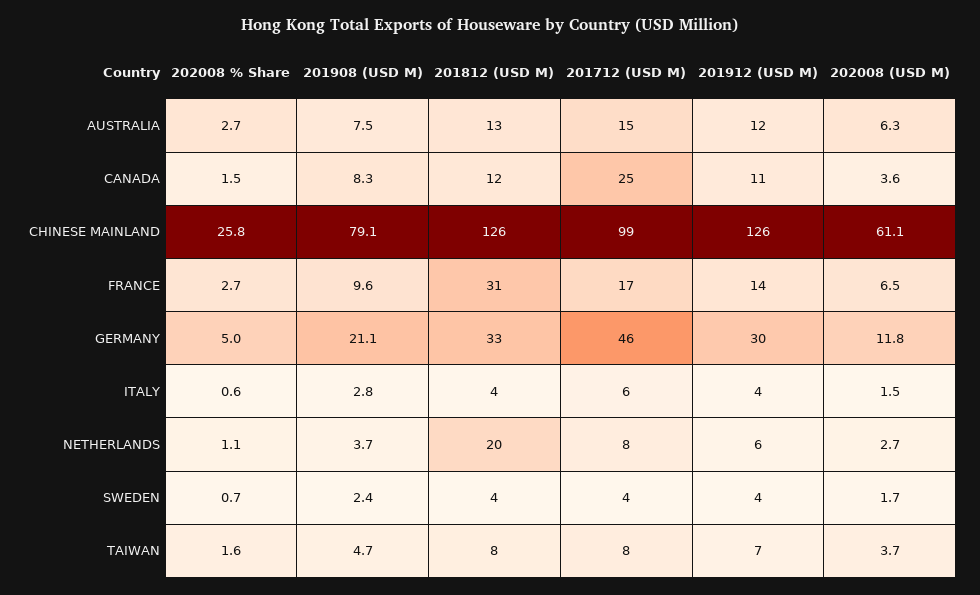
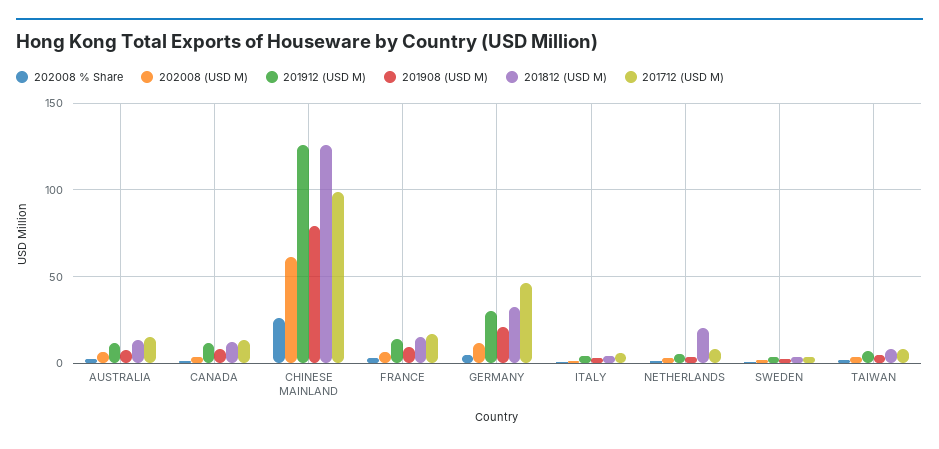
  {
    "202008 % Share": {
      "AUSTRALIA": 2.7,
      "CANADA": 1.5,
      "CHINESE MAINLAND": 25.8,
      "FRANCE": 2.7,
      "GERMANY": 5,
      "ITALY": 0.6,
      "NETHERLANDS": 1.1,
      "SWEDEN": 0.7,
      "TAIWAN": 1.6
    },
    "201908 (USD M)": {
      "AUSTRALIA": 7.5,
      "CANADA": 8.3,
      "CHINESE MAINLAND": 79.1,
      "FRANCE": 9.6,
      "GERMANY": 21.1,
      "ITALY": 2.8,
      "NETHERLANDS": 3.7,
      "SWEDEN": 2.4,
      "TAIWAN": 4.7
    },
    "201812 (USD M)": {
      "AUSTRALIA": 13,
      "CANADA": 12,
      "CHINESE MAINLAND": 126,
-     "FRANCE": 31,
+     "FRANCE": 15,
      "GERMANY": 33,
      "ITALY": 4,
      "NETHERLANDS": 20,
      "SWEDEN": 4,
      "TAIWAN": 8
    },
    "201712 (USD M)": {
      "AUSTRALIA": 15,
-     "CANADA": 25,
+     "CANADA": 15,
      "CHINESE MAINLAND": 99,
      "FRANCE": 17,
      "GERMANY": 46,
      "ITALY": 6,
      "NETHERLANDS": 8,
      "SWEDEN": 4,
      "TAIWAN": 8
    },
    "201912 (USD M)": {
      "AUSTRALIA": 12,
      "CANADA": 11,
      "CHINESE MAINLAND": 126,
      "FRANCE": 14,
      "GERMANY": 30,
      "ITALY": 4,
      "NETHERLANDS": 6,
      "SWEDEN": 4,
      "TAIWAN": 7
    },
    "202008 (USD M)": {
      "AUSTRALIA": 6.3,
      "CANADA": 3.6,
      "CHINESE MAINLAND": 61.1,
      "FRANCE": 6.5,
      "GERMANY": 11.8,
      "ITALY": 1.5,
      "NETHERLANDS": 2.7,
      "SWEDEN": 1.7,
      "TAIWAN": 3.7
    }
  }

